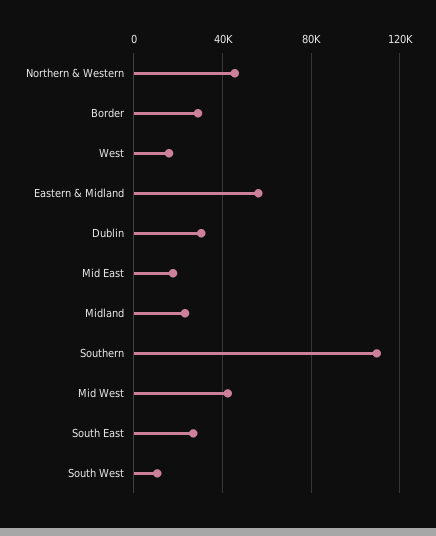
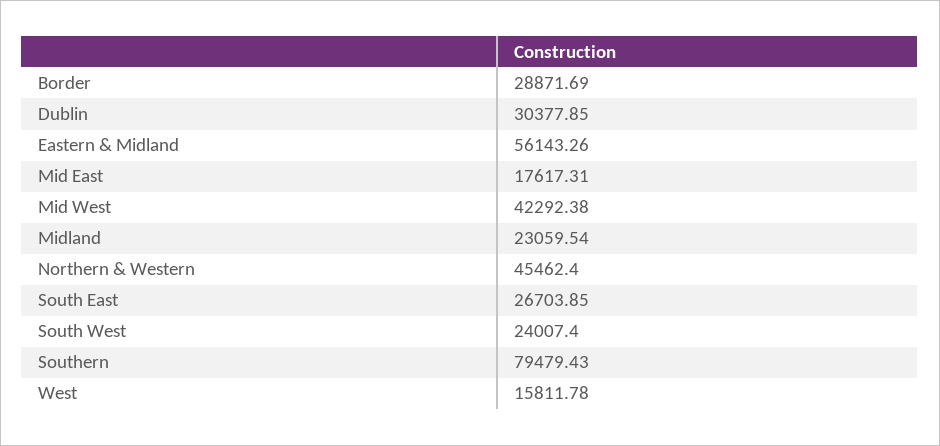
  {
    "Northern & Western": 45462.4,
    "Border": 28871.69,
    "West": 15811.78,
    "Eastern & Midland": 56143.26,
    "Dublin": 30377.85,
    "Mid East": 17617.31,
    "Midland": 23059.54,
-   "Southern": 110000,
+   "Southern": 79479.43,
    "Mid West": 42292.38,
    "South East": 26703.85,
-   "South West": 10000
+   "South West": 24007.4
  }

